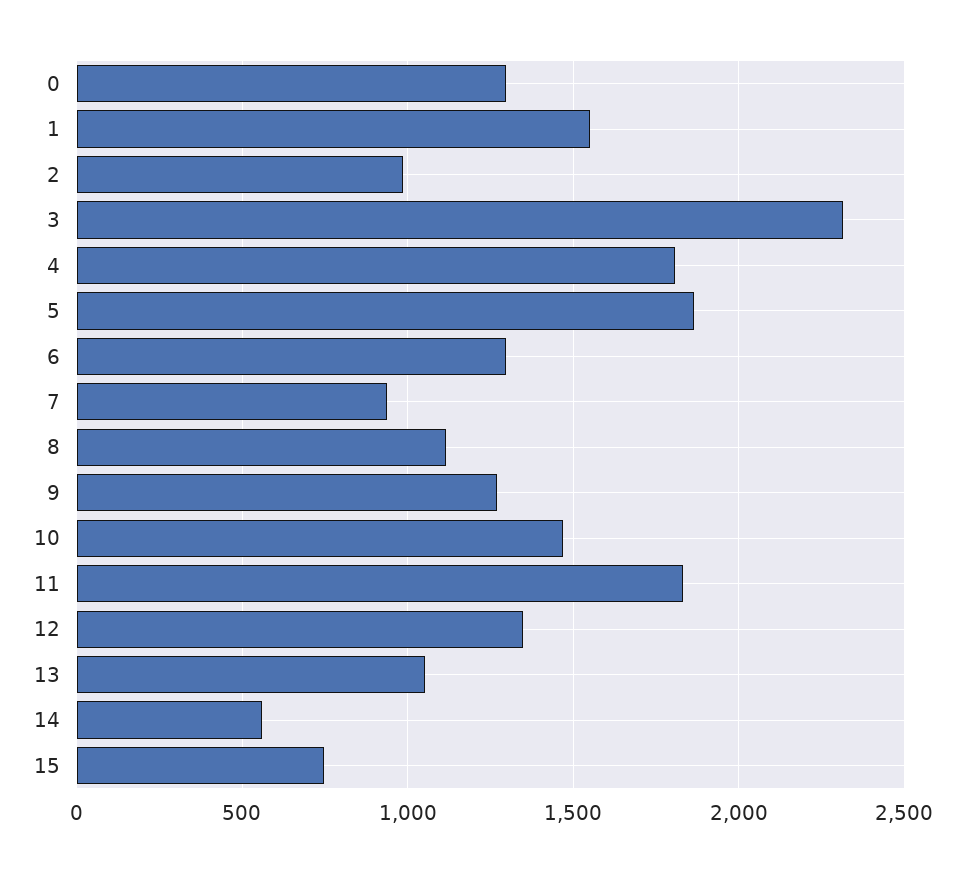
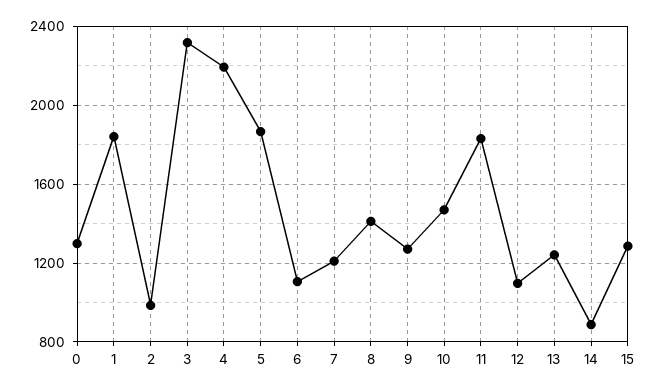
  {
    "0": 1300,
-   "1": 1550,
+   "1": 1850,
    "2": 1000,
    "3": 2300,
-   "4": 1800,
+   "4": 2200,
    "5": 1850,
-   "6": 1300,
+   "6": 1100,
-   "7": 950,
+   "7": 1200,
-   "8": 1100,
+   "8": 1400,
    "9": 1250,
    "10": 1450,
    "11": 1850,
-   "12": 1350,
+   "12": 1100,
-   "13": 1050,
+   "13": 1250,
-   "14": 550,
+   "14": 900,
-   "15": 750
+   "15": 1300
  }

